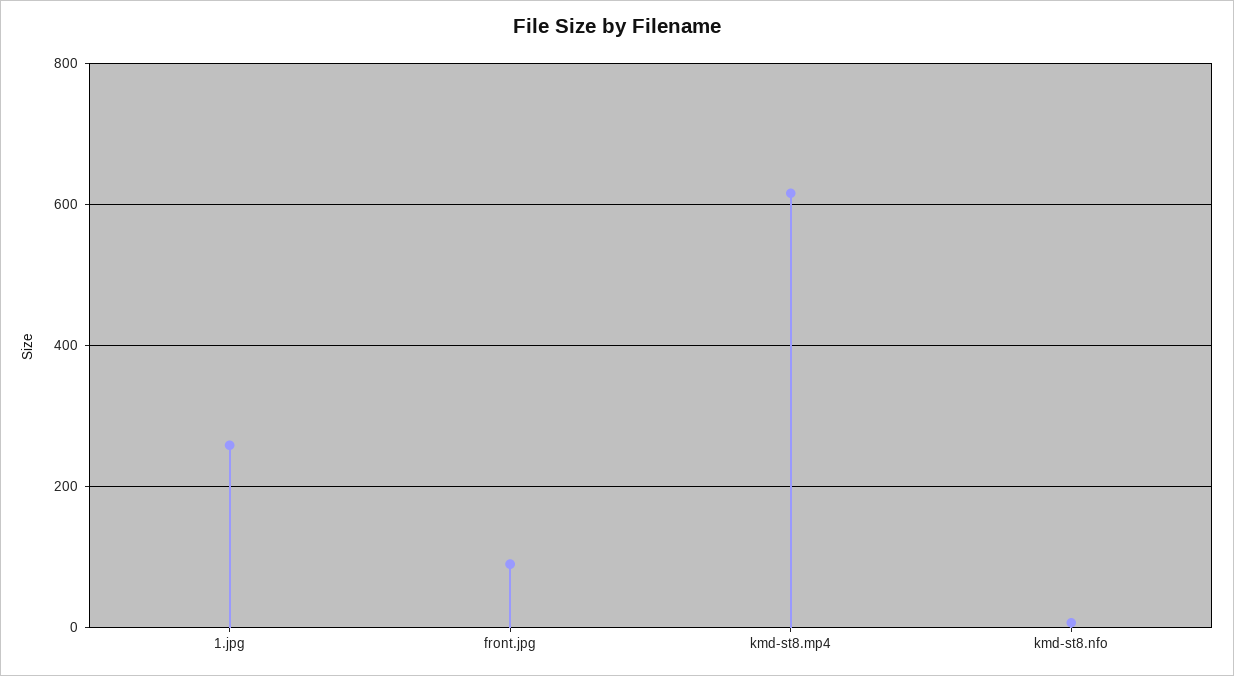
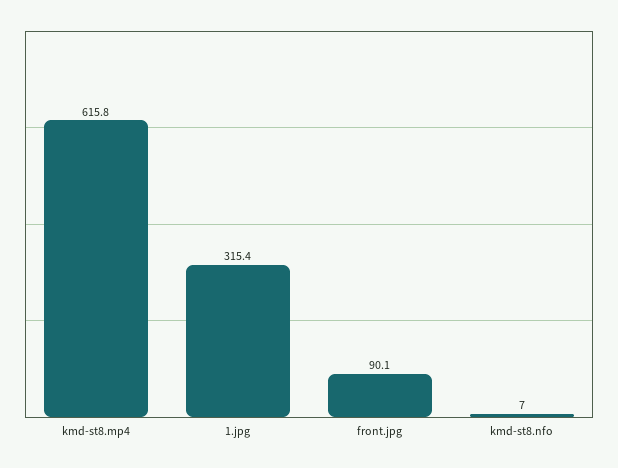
  {
-   "1.jpg": 260,
+   "1.jpg": 315.4,
    "front.jpg": 90.1,
    "kmd-st8.mp4": 615.8,
    "kmd-st8.nfo": 7
  }

